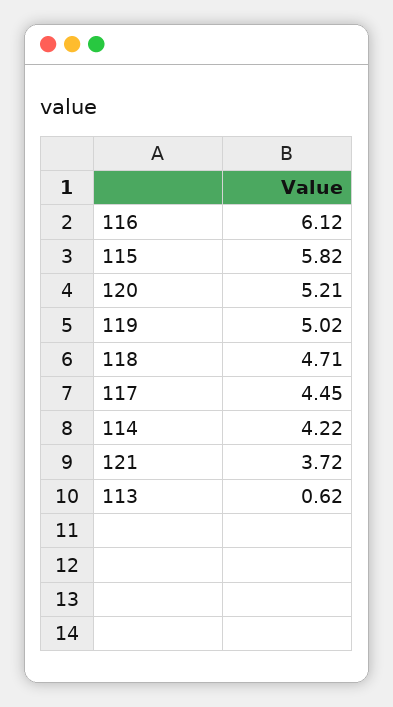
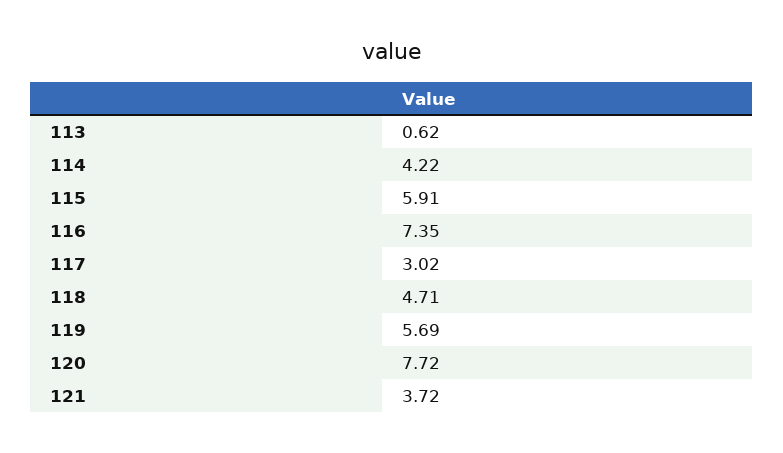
  {
-   "116": 6.12,
+   "116": 7.35,
-   "115": 5.82,
+   "115": 5.91,
-   "120": 5.21,
+   "120": 7.72,
-   "119": 5.02,
+   "119": 5.69,
    "118": 4.71,
-   "117": 4.45,
+   "117": 3.02,
    "114": 4.22,
    "121": 3.72,
    "113": 0.62
  }

